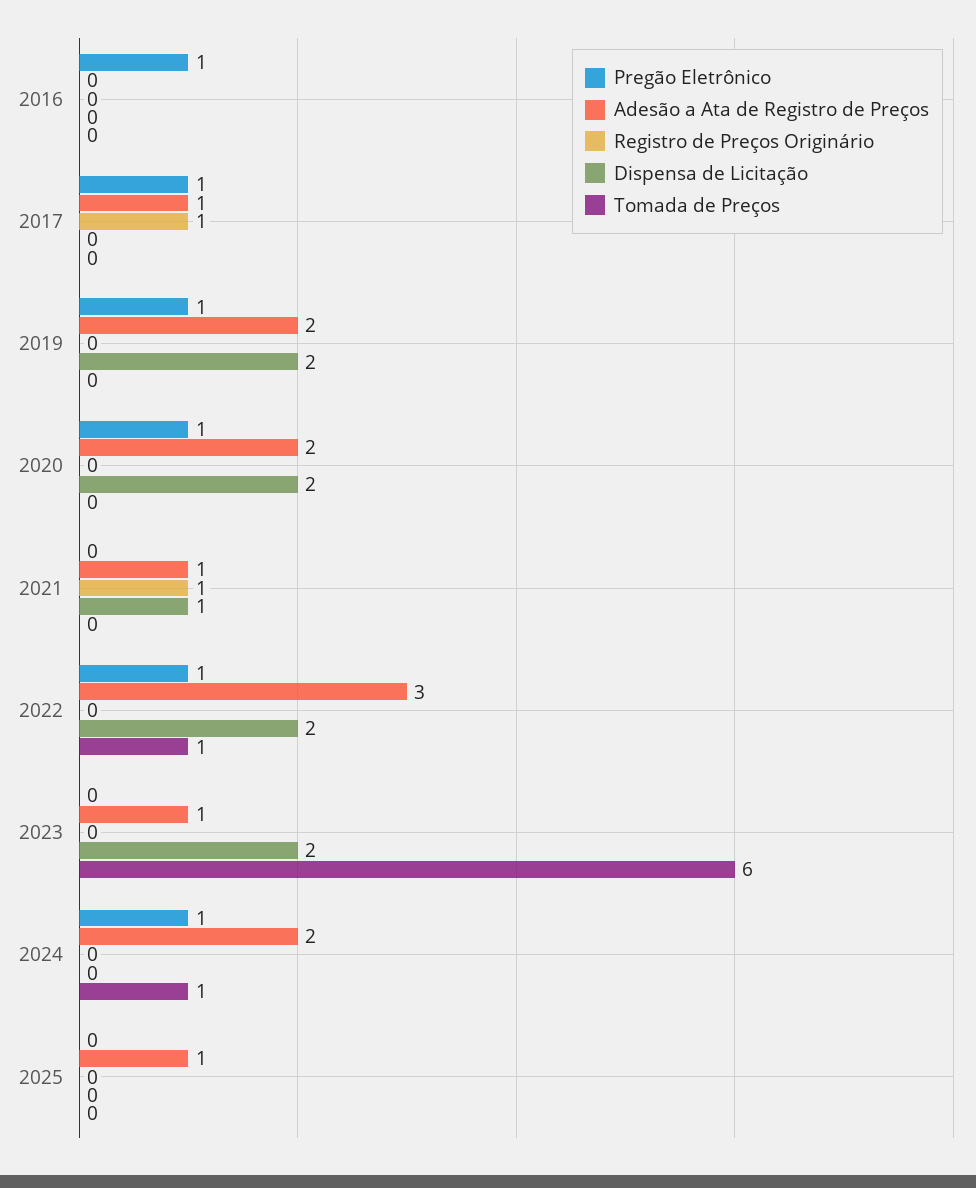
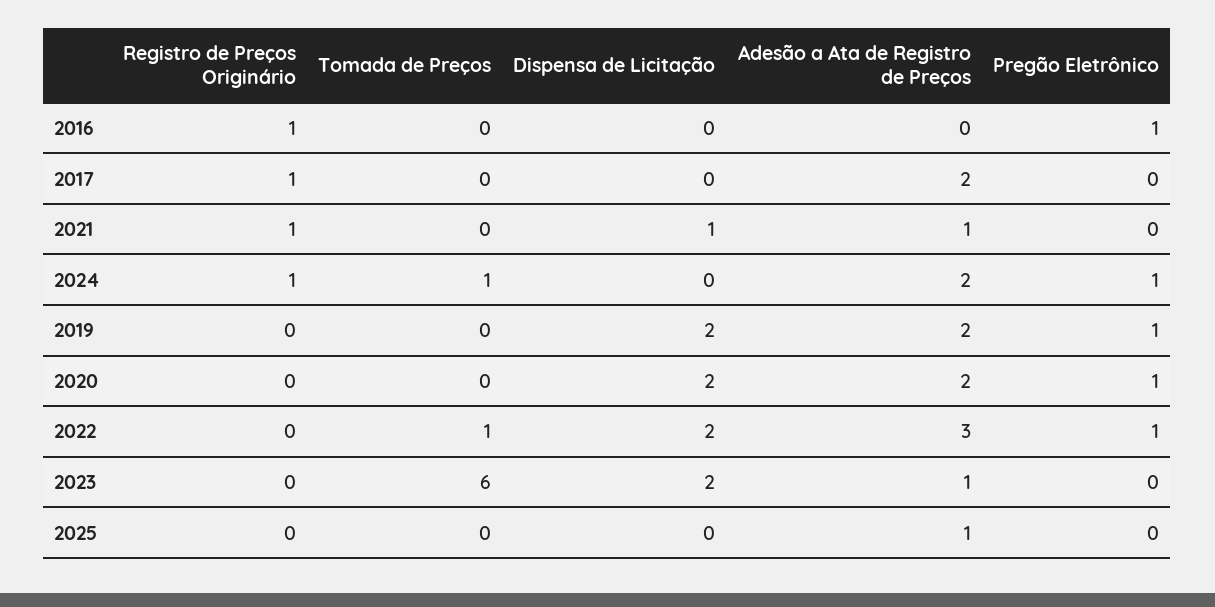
  {
    "Pregão Eletrônico": {
      "2016": 1,
-     "2017": 1,
+     "2017": 0,
      "2019": 1,
      "2020": 1,
      "2021": 0,
      "2022": 1,
      "2023": 0,
      "2024": 1,
      "2025": 0
    },
    "Adesão a Ata de Registro de Preços": {
      "2016": 0,
-     "2017": 1,
+     "2017": 2,
      "2019": 2,
      "2020": 2,
      "2021": 1,
      "2022": 3,
      "2023": 1,
      "2024": 2,
      "2025": 1
    },
    "Registro de Preços Originário": {
-     "2016": 0,
+     "2016": 1,
      "2017": 1,
      "2019": 0,
      "2020": 0,
      "2021": 1,
      "2022": 0,
      "2023": 0,
-     "2024": 0,
+     "2024": 1,
      "2025": 0
    },
    "Dispensa de Licitação": {
      "2016": 0,
      "2017": 0,
      "2019": 2,
      "2020": 2,
      "2021": 1,
      "2022": 2,
      "2023": 2,
      "2024": 0,
      "2025": 0
    },
    "Tomada de Preços": {
      "2016": 0,
      "2017": 0,
      "2019": 0,
      "2020": 0,
      "2021": 0,
      "2022": 1,
      "2023": 6,
      "2024": 1,
      "2025": 0
    }
  }

